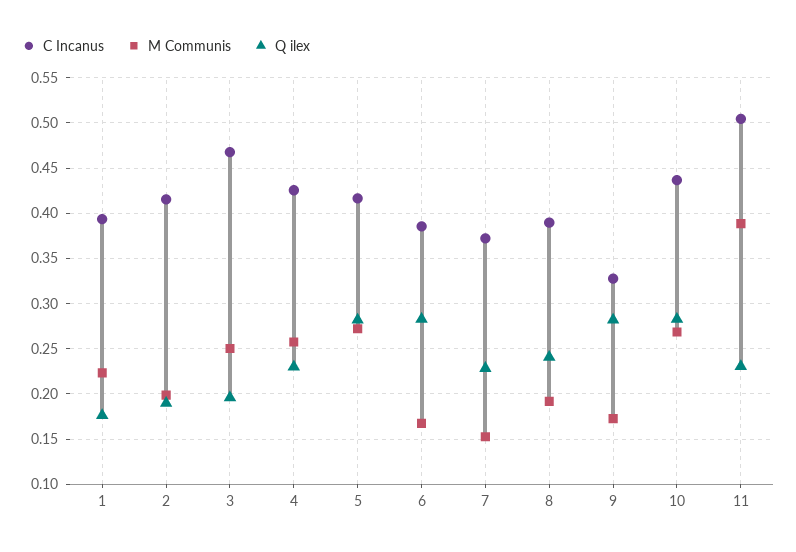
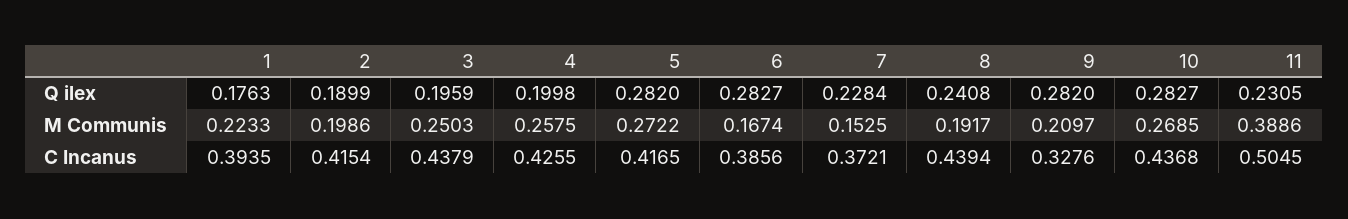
  {
    "C Incanus": {
      "1": 0.3935,
      "2": 0.4154,
-     "3": 0.47,
+     "3": 0.4379,
      "4": 0.4255,
      "5": 0.4165,
      "6": 0.3856,
      "7": 0.3721,
-     "8": 0.39,
+     "8": 0.4394,
      "9": 0.3276,
      "10": 0.4368,
      "11": 0.5045
    },
    "M Communis": {
      "1": 0.2233,
      "2": 0.1986,
      "3": 0.2503,
      "4": 0.2575,
      "5": 0.2722,
      "6": 0.1674,
      "7": 0.1525,
      "8": 0.1917,
-     "9": 0.17,
+     "9": 0.2097,
      "10": 0.2685,
      "11": 0.3886
    },
    "Q ilex": {
      "1": 0.1763,
      "2": 0.1899,
      "3": 0.1959,
-     "4": 0.23,
+     "4": 0.1998,
      "5": 0.282,
      "6": 0.2827,
      "7": 0.2284,
      "8": 0.2408,
      "9": 0.282,
      "10": 0.2827,
      "11": 0.2305
    }
  }

